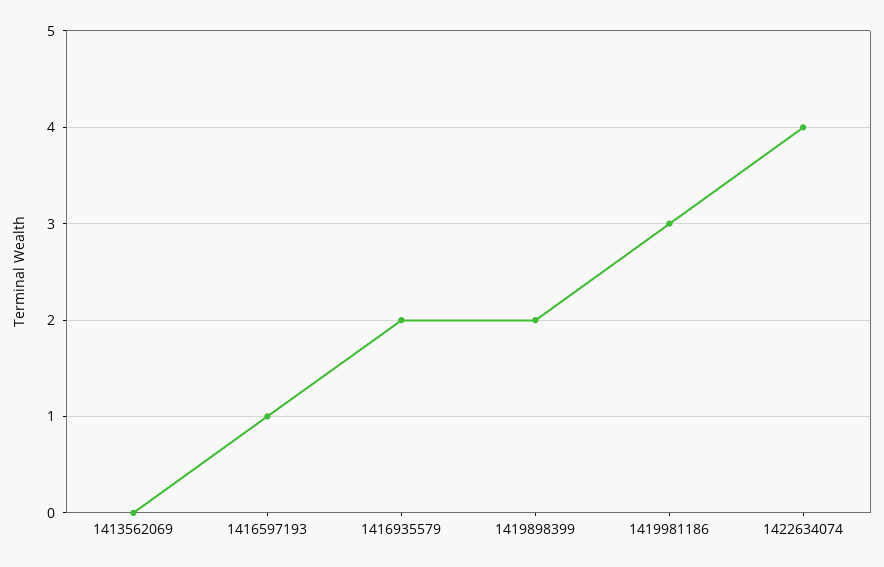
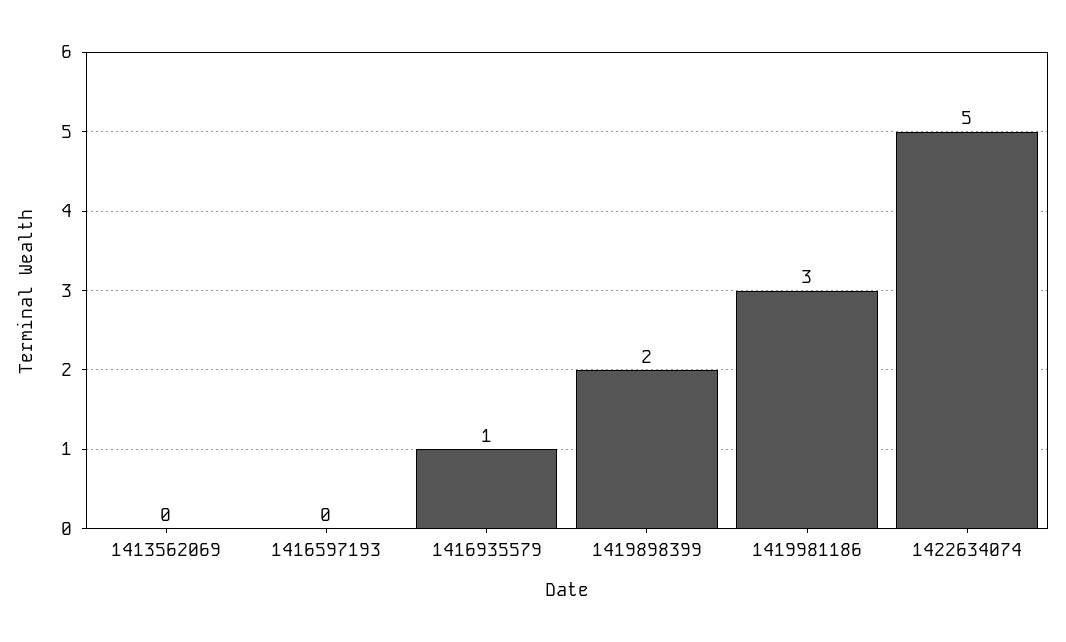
  {
    "1413562069": 0,
-   "1416597193": 1,
+   "1416597193": 0,
-   "1416935579": 2,
+   "1416935579": 1,
    "1419898399": 2,
    "1419981186": 3,
-   "1422634074": 4
+   "1422634074": 5
  }

